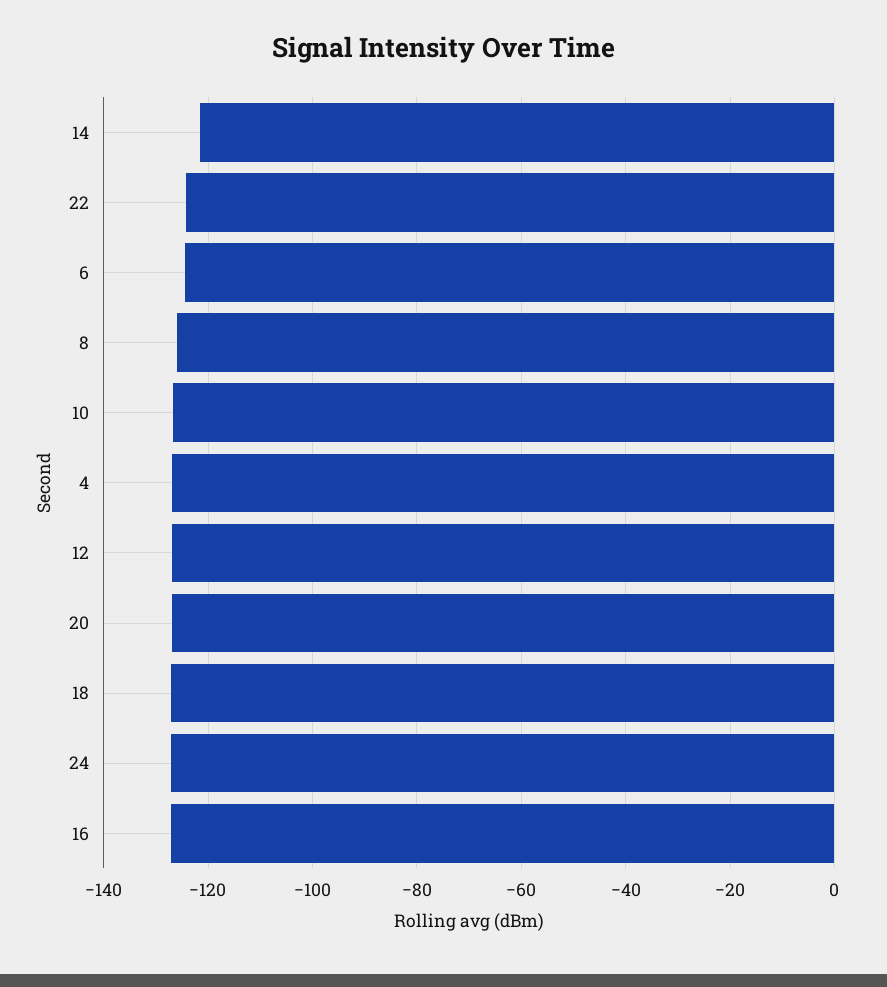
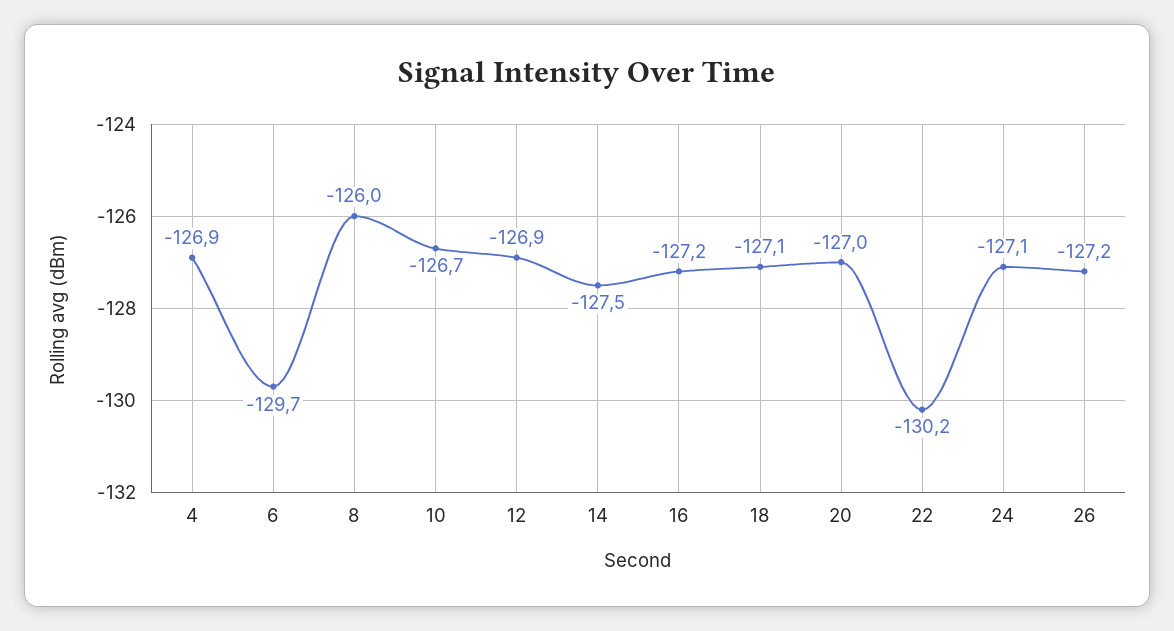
  {
-   "14": -122,
+   "14": -127.5,
-   "22": -124,
+   "22": -130.2,
-   "6": -124,
+   "6": -129.7,
    "8": -126,
    "10": -126.7,
    "4": -126.9,
    "12": -126.9,
    "20": -127,
    "18": -127.1,
    "24": -127.1,
-   "16": -127.2
+   "16": -127.2,
+   "26": -127.2
  }

